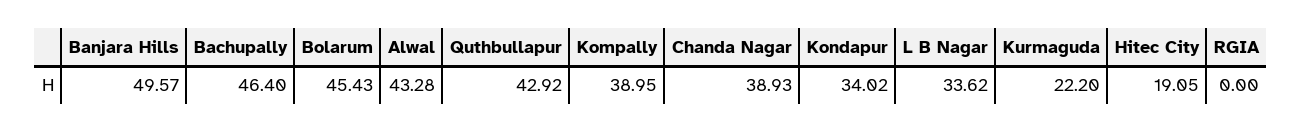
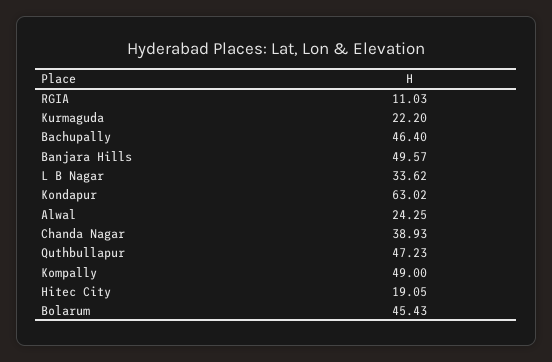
  {
    "Banjara Hills": 49.57,
    "Bachupally": 46.4,
    "Bolarum": 45.43,
-   "Alwal": 43.28,
+   "Alwal": 24.25,
-   "Quthbullapur": 42.92,
+   "Quthbullapur": 47.23,
-   "Kompally": 38.95,
+   "Kompally": 49,
    "Chanda Nagar": 38.93,
-   "Kondapur": 34.02,
+   "Kondapur": 63.02,
    "L B Nagar": 33.62,
    "Kurmaguda": 22.2,
    "Hitec City": 19.05,
-   "RGIA": 0
+   "RGIA": 11.03
  }

